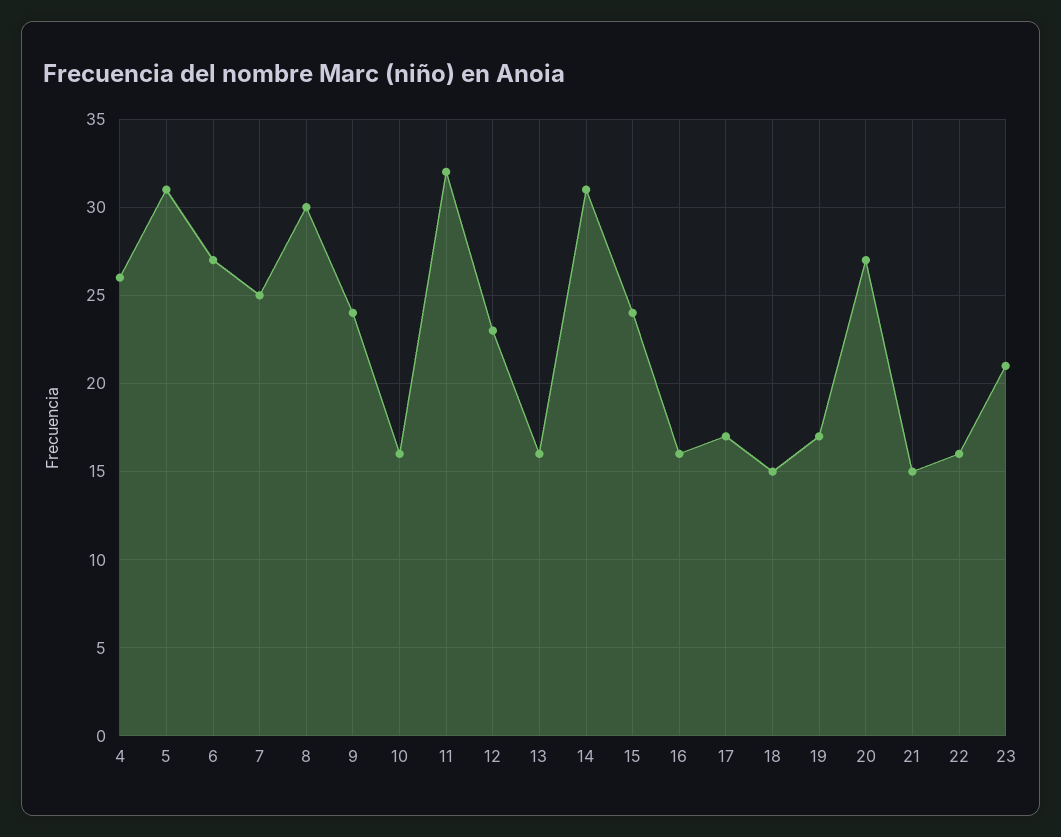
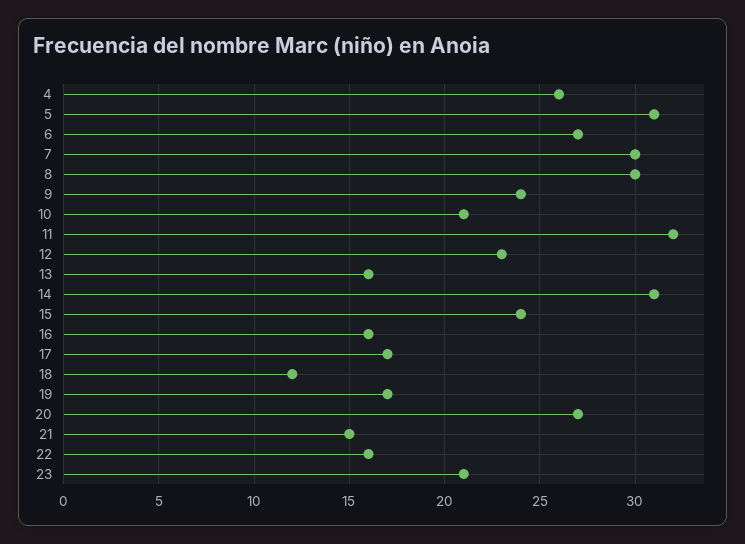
  {
    "4": 26,
    "5": 31,
    "6": 27,
-   "7": 25,
+   "7": 30,
    "8": 30,
    "9": 24,
-   "10": 16,
+   "10": 21,
    "11": 32,
    "12": 23,
    "13": 16,
    "14": 31,
    "15": 24,
    "16": 16,
    "17": 17,
-   "18": 15,
+   "18": 12,
    "19": 17,
    "20": 27,
    "21": 15,
    "22": 16,
    "23": 21
  }

